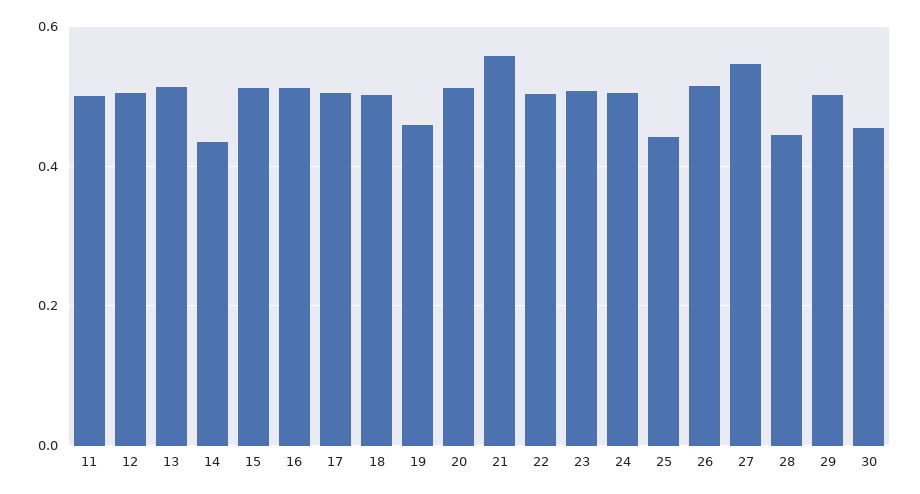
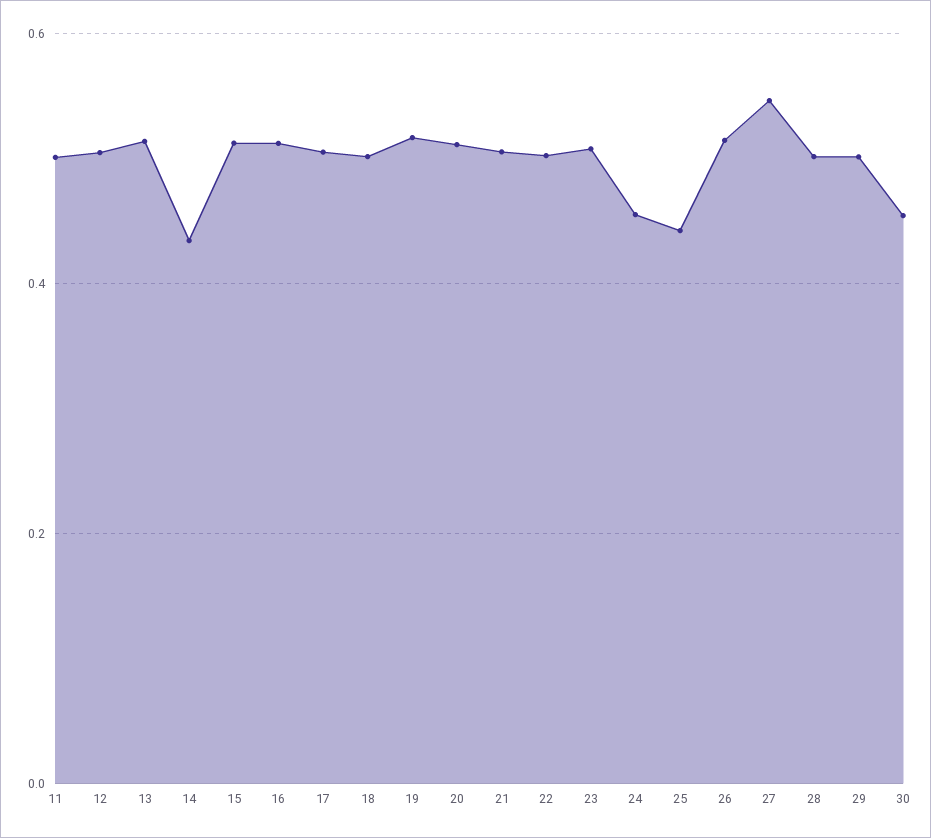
  {
    "11": 0.5,
    "12": 0.5,
    "13": 0.52,
    "14": 0.44,
    "15": 0.52,
    "16": 0.52,
    "17": 0.5,
    "18": 0.5,
-   "19": 0.46,
+   "19": 0.52,
    "20": 0.52,
-   "21": 0.56,
+   "21": 0.5,
    "22": 0.5,
    "23": 0.5,
-   "24": 0.5,
+   "24": 0.46,
    "25": 0.44,
    "26": 0.52,
    "27": 0.54,
-   "28": 0.44,
+   "28": 0.5,
    "29": 0.5,
    "30": 0.46
  }

